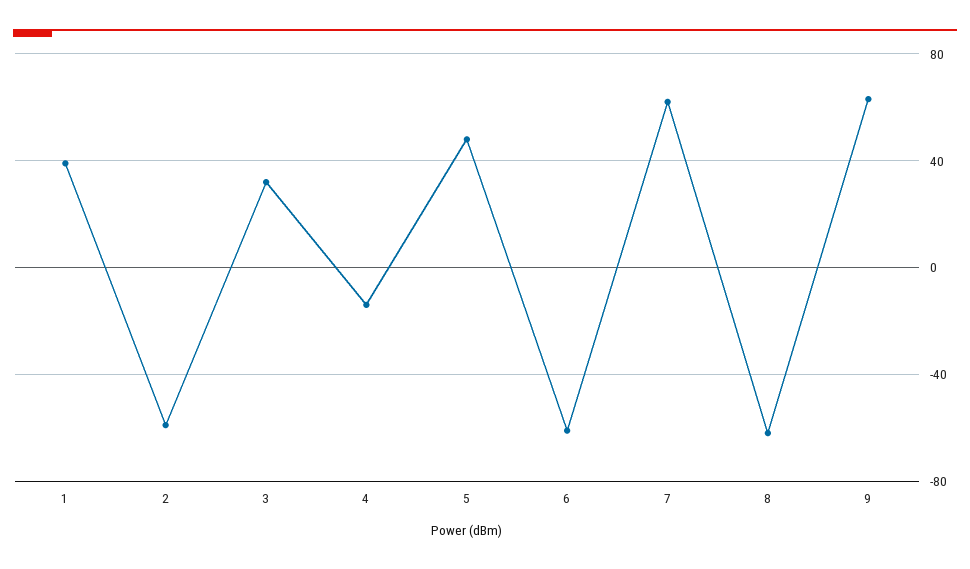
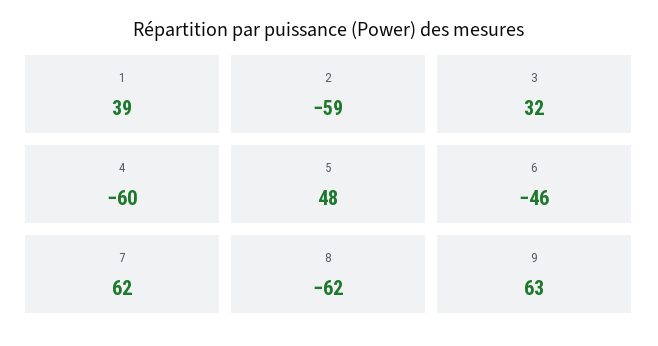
  {
    "1": 39,
    "2": -59,
    "3": 32,
-   "4": -15,
+   "4": -60,
    "5": 48,
-   "6": -60,
+   "6": -46,
    "7": 62,
    "8": -62,
    "9": 63
  }

